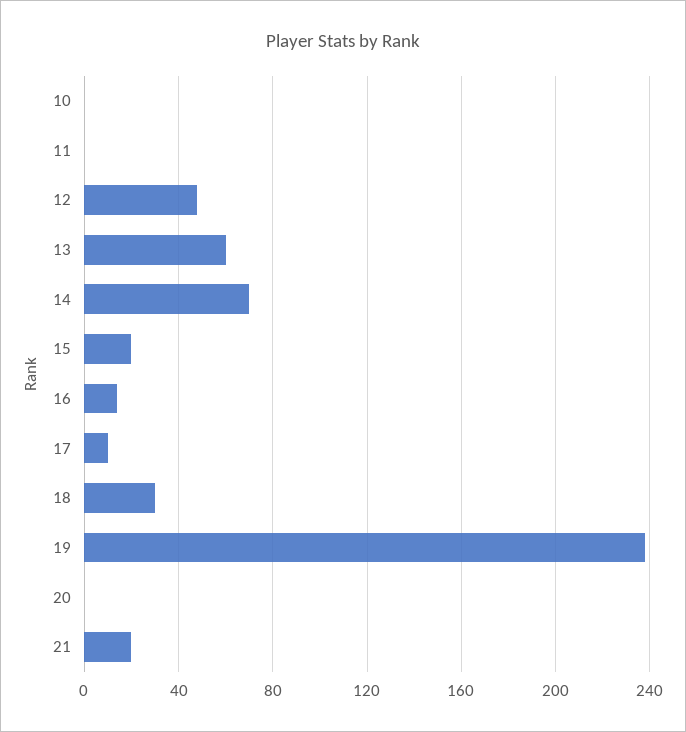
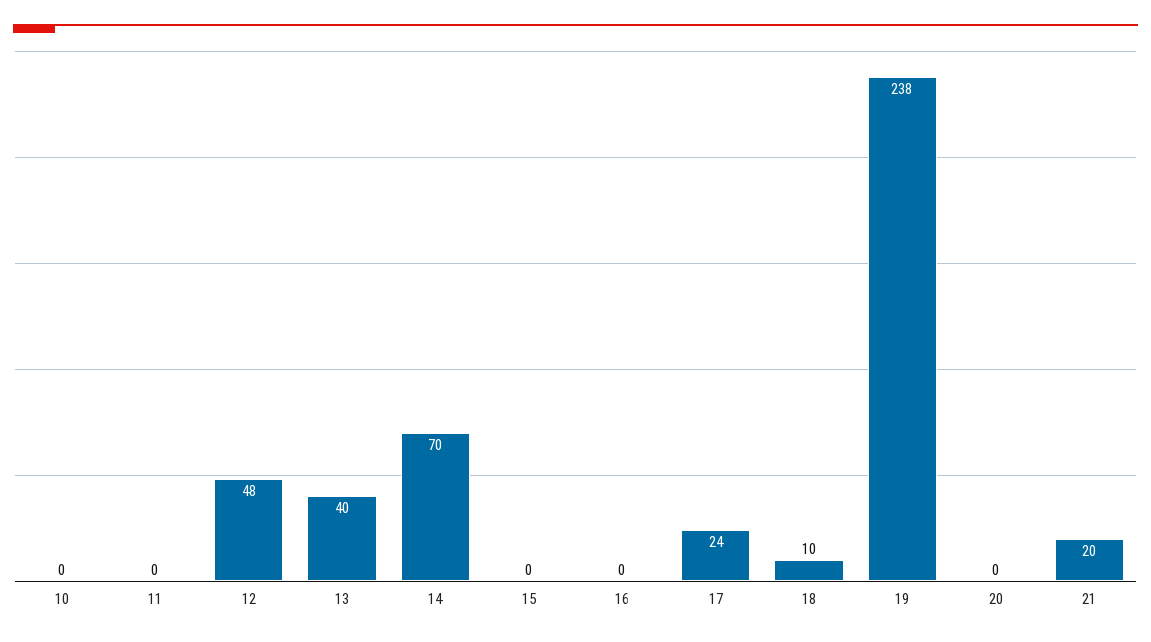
  {
    "10": 0,
    "11": 0,
    "12": 48,
-   "13": 60,
+   "13": 40,
    "14": 70,
-   "15": 20,
+   "15": 0,
-   "16": 15,
+   "16": 0,
-   "17": 10,
+   "17": 24,
-   "18": 30,
+   "18": 10,
    "19": 238,
    "20": 0,
    "21": 20
  }

